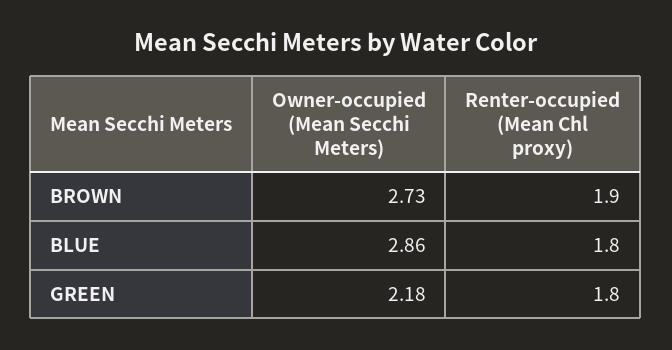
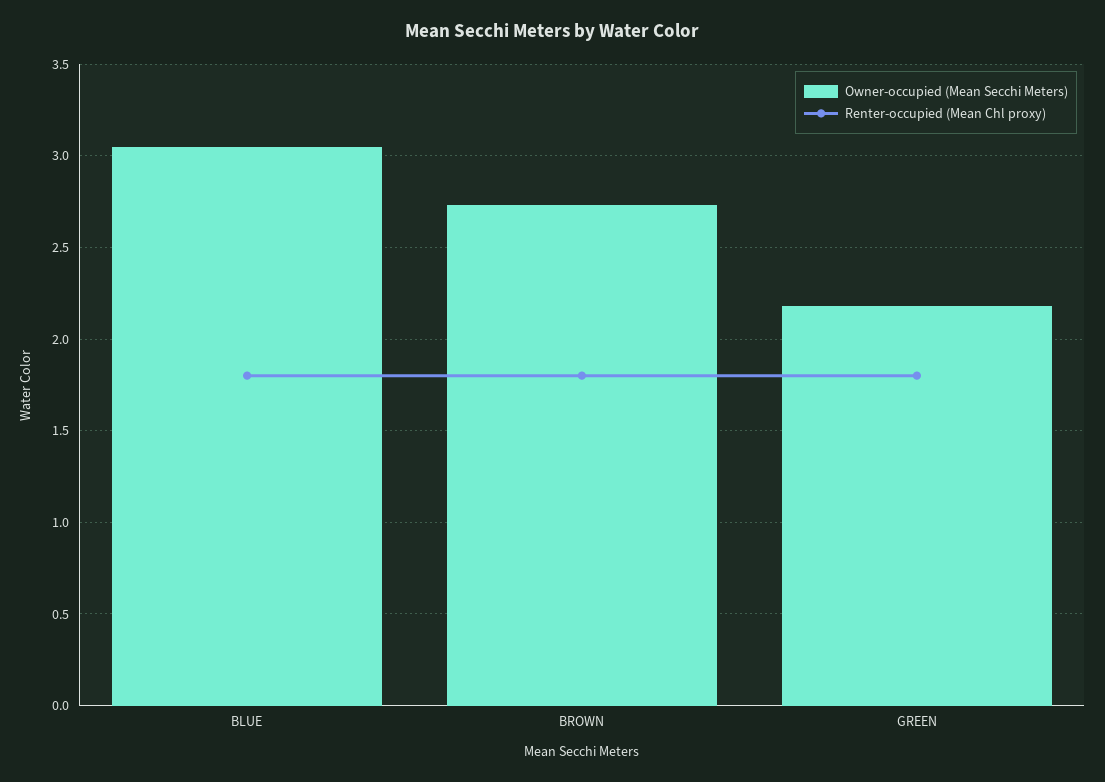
  {
    "Owner-occupied (Mean Secchi Meters)": {
      "BROWN": 2.73,
-     "BLUE": 2.86,
+     "BLUE": 3.05,
      "GREEN": 2.18
    },
    "Renter-occupied (Mean Chl proxy)": {
-     "BROWN": 1.9,
+     "BROWN": 1.8,
      "BLUE": 1.8,
      "GREEN": 1.8
    }
  }

